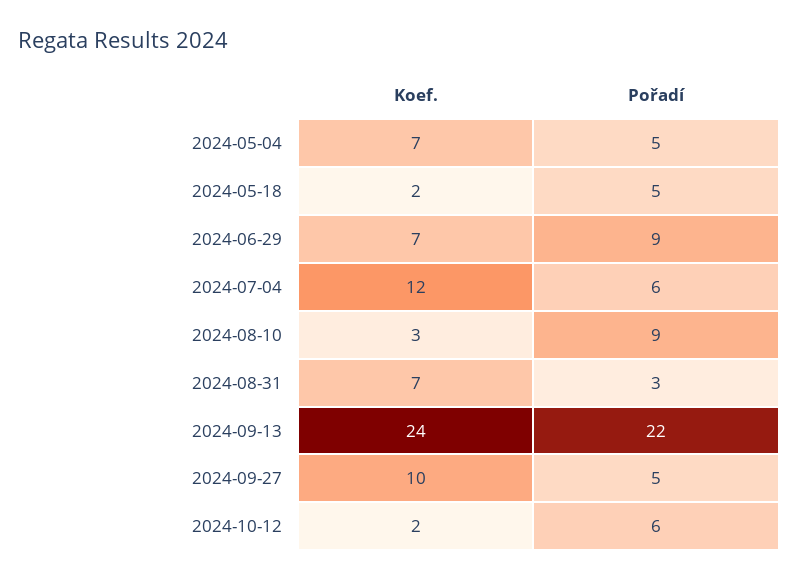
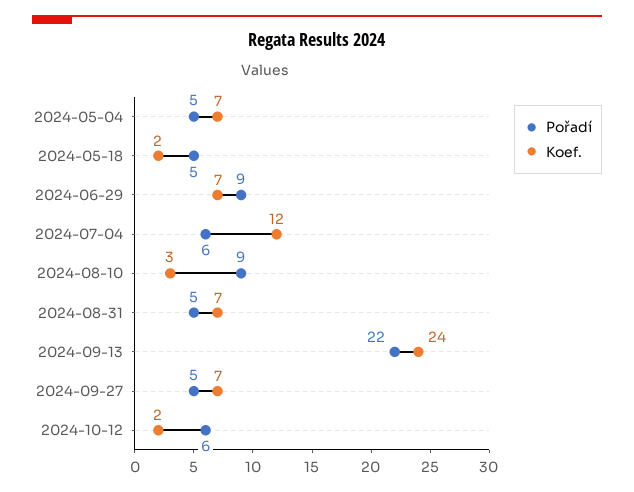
  {
    "Koef.": {
      "2024-05-04": 7,
      "2024-05-18": 2,
      "2024-06-29": 7,
      "2024-07-04": 12,
      "2024-08-10": 3,
      "2024-08-31": 7,
      "2024-09-13": 24,
-     "2024-09-27": 10,
+     "2024-09-27": 7,
      "2024-10-12": 2
    },
    "Pořadí": {
      "2024-05-04": 5,
      "2024-05-18": 5,
      "2024-06-29": 9,
      "2024-07-04": 6,
      "2024-08-10": 9,
-     "2024-08-31": 3,
+     "2024-08-31": 5,
      "2024-09-13": 22,
      "2024-09-27": 5,
      "2024-10-12": 6
    }
  }

